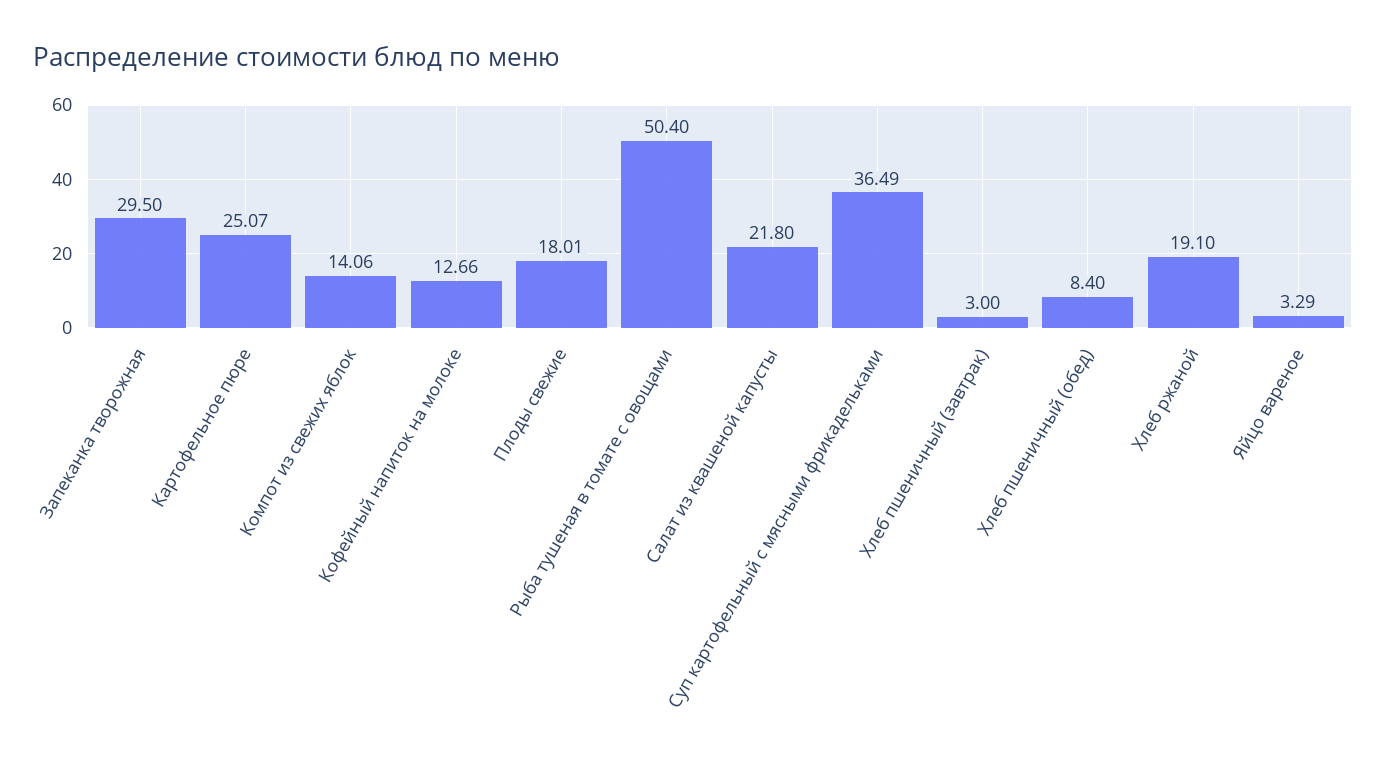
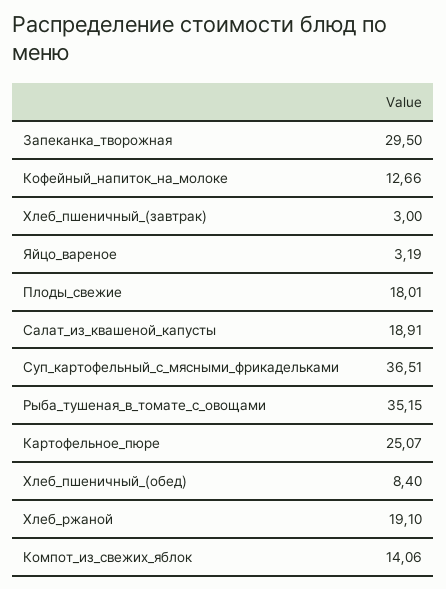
  {
    "Запеканка творожная": 29.5,
    "Картофельное пюре": 25.07,
    "Компот из свежих яблок": 14.06,
    "Кофейный напиток на молоке": 12.66,
    "Плоды свежие": 18.01,
-   "Рыба тушеная в томате с овощами": 50.4,
+   "Рыба тушеная в томате с овощами": 35.15,
-   "Салат из квашеной капусты": 21.8,
+   "Салат из квашеной капусты": 18.91,
-   "Суп картофельный с мясными фрикадельками": 36.49,
+   "Суп картофельный с мясными фрикадельками": 36.51,
    "Хлеб пшеничный (завтрак)": 3,
    "Хлеб пшеничный (обед)": 8.4,
    "Хлеб ржаной": 19.1,
-   "Яйцо вареное": 3.29
+   "Яйцо вареное": 3.19
  }

